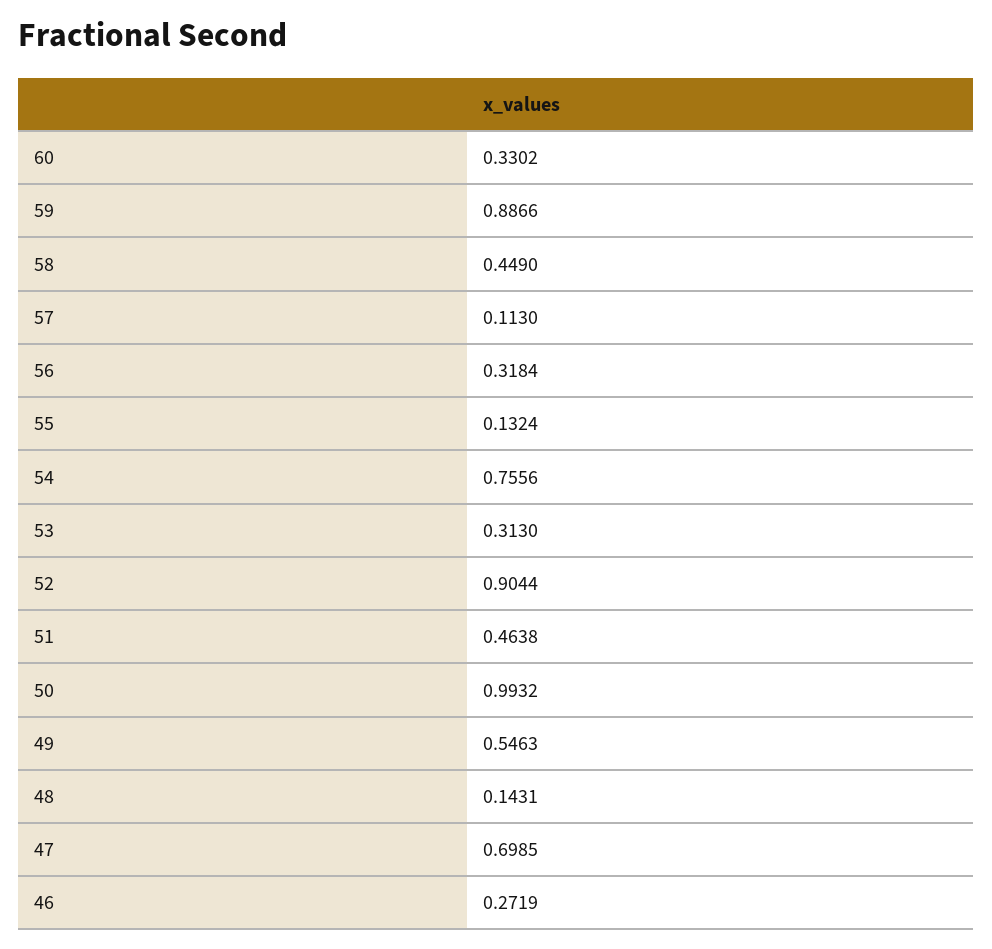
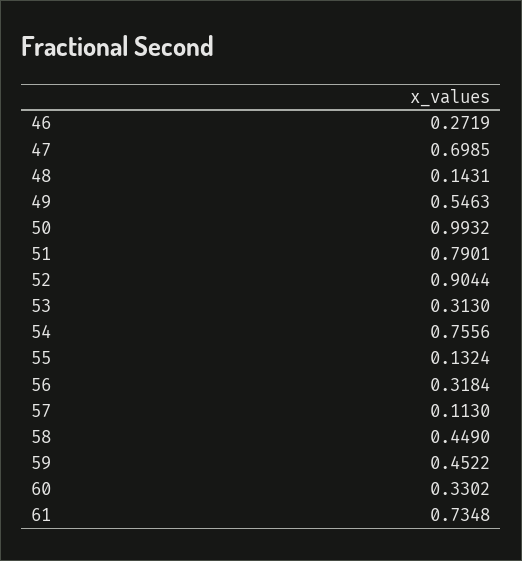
  {
    "60": 0.3302,
-   "59": 0.8866,
+   "59": 0.4522,
    "58": 0.449,
    "57": 0.113,
    "56": 0.3184,
    "55": 0.1324,
    "54": 0.7556,
    "53": 0.313,
    "52": 0.9044,
-   "51": 0.4638,
+   "51": 0.7901,
    "50": 0.9932,
    "49": 0.5463,
    "48": 0.1431,
    "47": 0.6985,
-   "46": 0.2719
+   "46": 0.2719,
+   "61": 0.7348
  }

